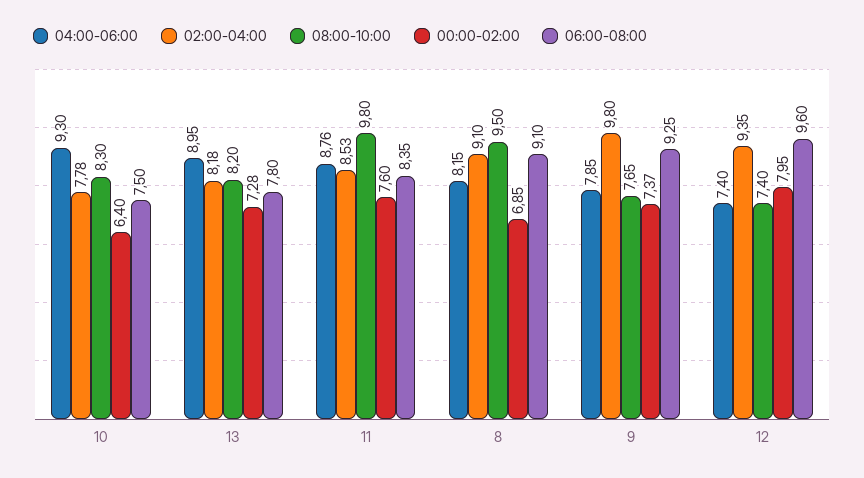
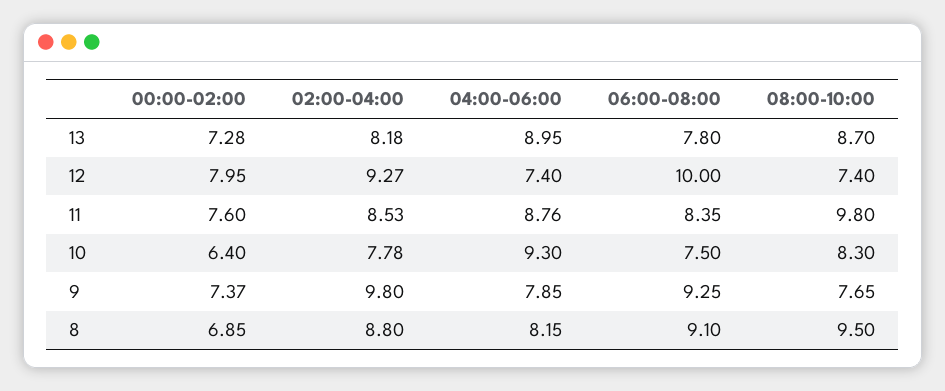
  {
    "04:00-06:00": {
      "10": 9.3,
      "13": 8.95,
      "11": 8.76,
      "8": 8.15,
      "9": 7.85,
      "12": 7.4
    },
    "02:00-04:00": {
      "10": 7.78,
      "13": 8.18,
      "11": 8.53,
-     "8": 9.1,
+     "8": 8.8,
      "9": 9.8,
-     "12": 9.35
+     "12": 9.27
    },
    "08:00-10:00": {
      "10": 8.3,
-     "13": 8.2,
+     "13": 8.7,
      "11": 9.8,
      "8": 9.5,
      "9": 7.65,
      "12": 7.4
    },
    "00:00-02:00": {
      "10": 6.4,
      "13": 7.28,
      "11": 7.6,
      "8": 6.85,
      "9": 7.37,
      "12": 7.95
    },
    "06:00-08:00": {
      "10": 7.5,
      "13": 7.8,
      "11": 8.35,
      "8": 9.1,
      "9": 9.25,
-     "12": 9.6
+     "12": 10
    }
  }

